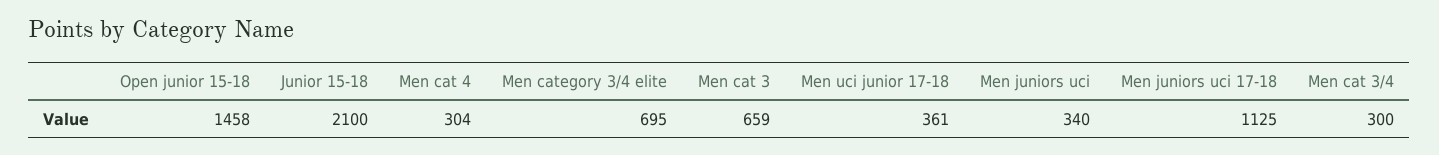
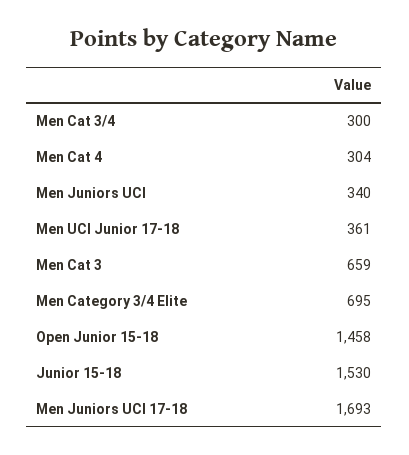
  {
    "Open junior 15-18": 1458,
-   "Junior 15-18": 2100,
+   "Junior 15-18": 1530,
    "Men cat 4": 304,
    "Men category 3/4 elite": 695,
    "Men cat 3": 659,
    "Men uci junior 17-18": 361,
    "Men juniors uci": 340,
-   "Men juniors uci 17-18": 1125,
+   "Men juniors uci 17-18": 1693,
    "Men cat 3/4": 300
  }

